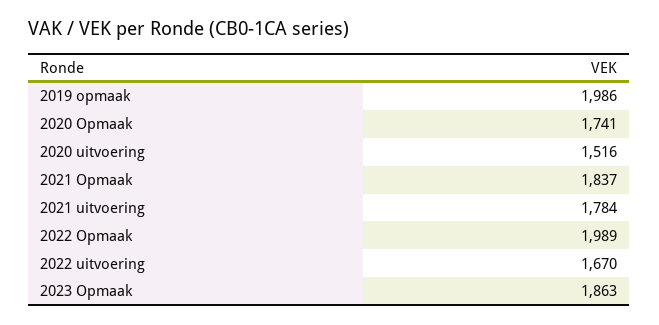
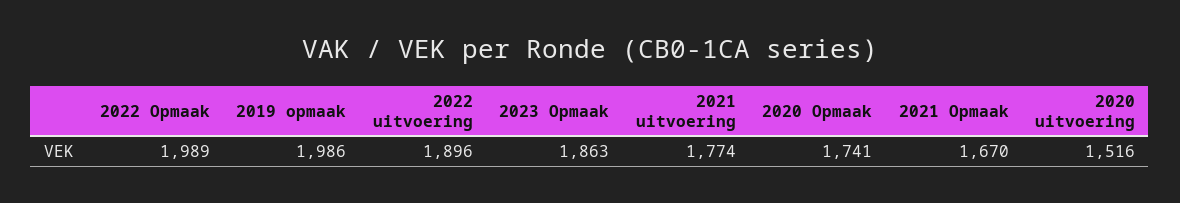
  {
    "2019 opmaak": 1986,
    "2020 Opmaak": 1741,
    "2020 uitvoering": 1516,
-   "2021 Opmaak": 1837,
+   "2021 Opmaak": 1670,
-   "2021 uitvoering": 1784,
+   "2021 uitvoering": 1774,
    "2022 Opmaak": 1989,
-   "2022 uitvoering": 1670,
+   "2022 uitvoering": 1896,
    "2023 Opmaak": 1863
  }

